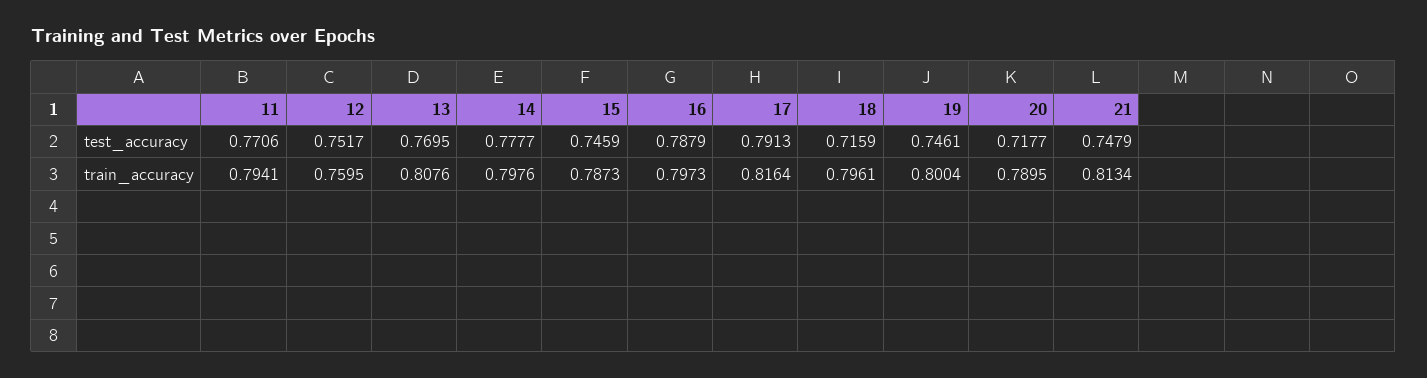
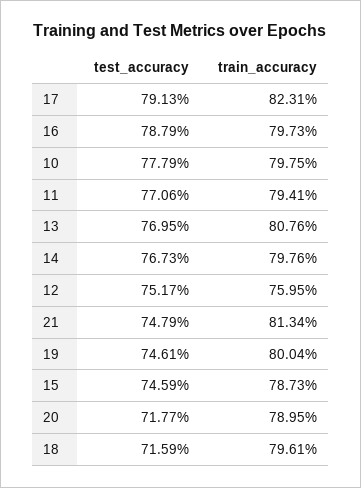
  {
    "11": {
      "test_accuracy": 0.7706,
      "train_accuracy": 0.7941
    },
    "12": {
      "test_accuracy": 0.7517,
      "train_accuracy": 0.7595
    },
    "13": {
      "test_accuracy": 0.7695,
      "train_accuracy": 0.8076
    },
    "14": {
-     "test_accuracy": 0.7777,
+     "test_accuracy": 0.7673,
      "train_accuracy": 0.7976
    },
    "15": {
      "test_accuracy": 0.7459,
      "train_accuracy": 0.7873
    },
    "16": {
      "test_accuracy": 0.7879,
      "train_accuracy": 0.7973
    },
    "17": {
      "test_accuracy": 0.7913,
-     "train_accuracy": 0.8164
+     "train_accuracy": 0.8231
    },
    "18": {
      "test_accuracy": 0.7159,
      "train_accuracy": 0.7961
    },
    "19": {
      "test_accuracy": 0.7461,
      "train_accuracy": 0.8004
    },
    "20": {
      "test_accuracy": 0.7177,
      "train_accuracy": 0.7895
    },
    "21": {
      "test_accuracy": 0.7479,
      "train_accuracy": 0.8134
-   }
+   },
+   "10": {
+     "test_accuracy": 0.7779,
+     "train_accuracy": 0.7975
+   }
  }

